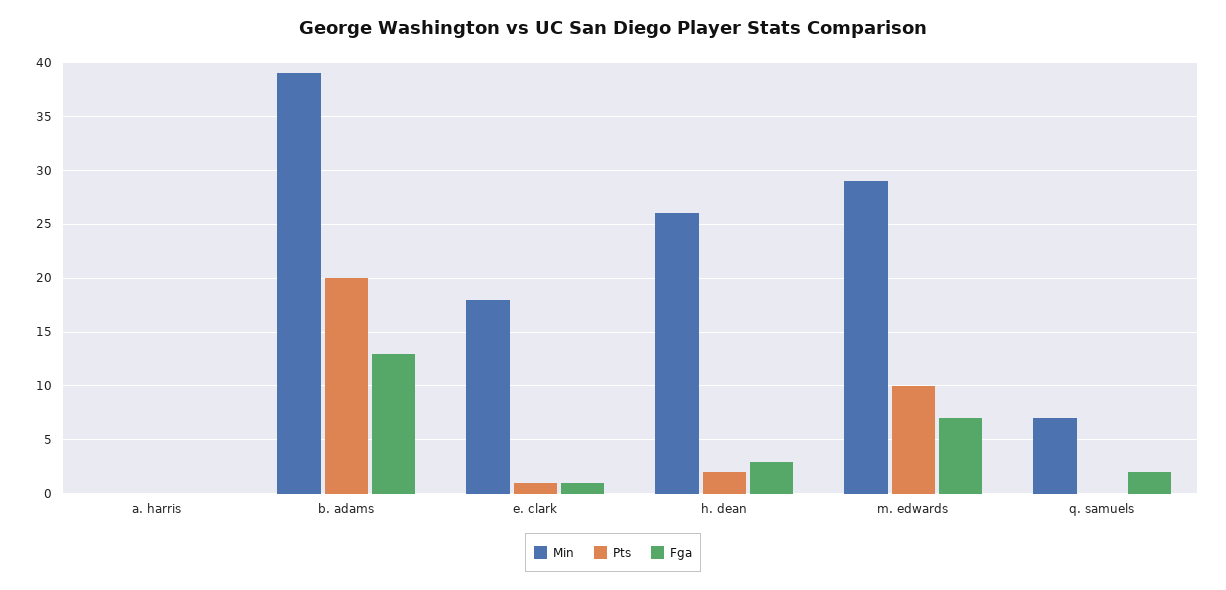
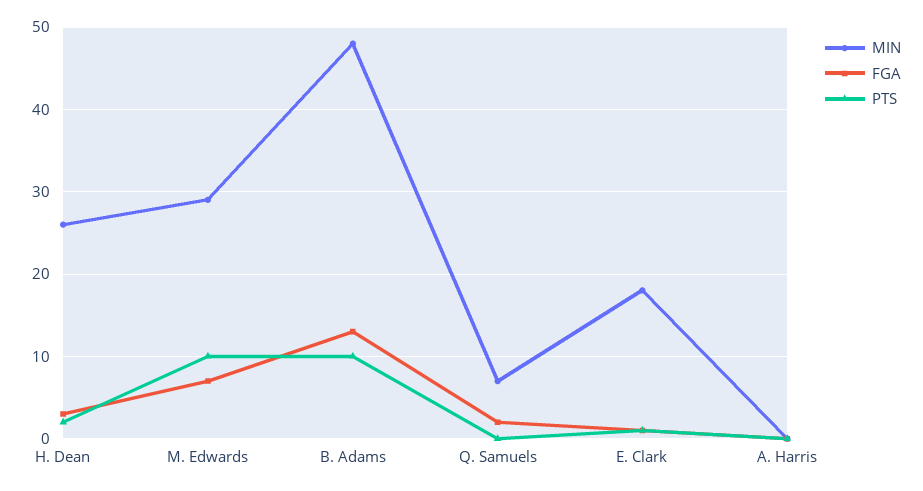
  {
    "Min": {
      "a. harris": 0,
-     "b. adams": 39,
+     "b. adams": 48,
      "e. clark": 18,
      "h. dean": 26,
      "m. edwards": 29,
      "q. samuels": 7
    },
    "Pts": {
      "a. harris": 0,
-     "b. adams": 20,
+     "b. adams": 10,
      "e. clark": 1,
      "h. dean": 2,
      "m. edwards": 10,
      "q. samuels": 0
    },
    "Fga": {
      "a. harris": 0,
      "b. adams": 13,
      "e. clark": 1,
      "h. dean": 3,
      "m. edwards": 7,
      "q. samuels": 2
    }
  }

